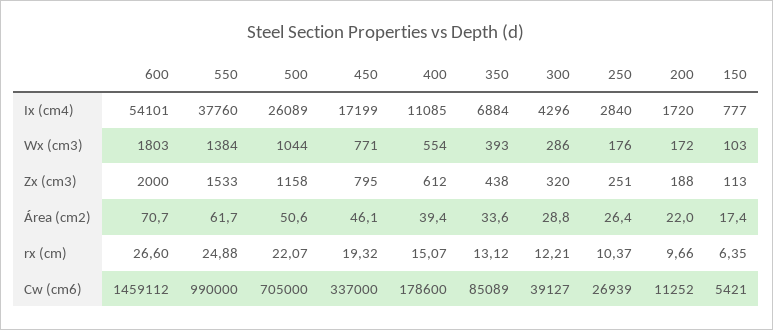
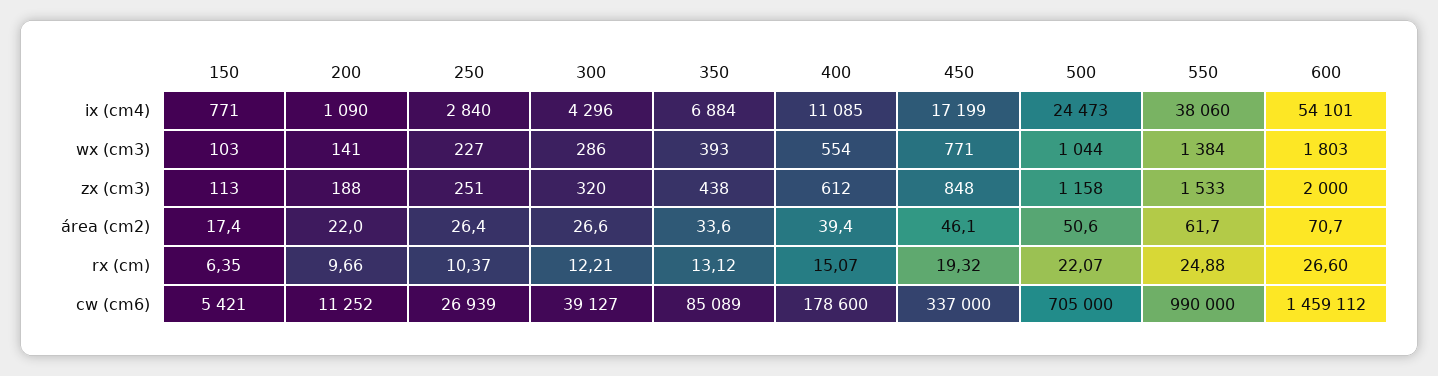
  {
    "600": {
      "Ix (cm4)": 54101,
      "Wx (cm3)": 1803,
      "Zx (cm3)": 2000,
      "Área (cm2)": 70.7,
      "rx (cm)": 26.6,
      "Cw (cm6)": 1459112
    },
    "550": {
-     "Ix (cm4)": 37760,
+     "Ix (cm4)": 38060,
      "Wx (cm3)": 1384,
      "Zx (cm3)": 1533,
      "Área (cm2)": 61.7,
      "rx (cm)": 24.88,
      "Cw (cm6)": 990000
    },
    "500": {
-     "Ix (cm4)": 26089,
+     "Ix (cm4)": 24473,
      "Wx (cm3)": 1044,
      "Zx (cm3)": 1158,
      "Área (cm2)": 50.6,
      "rx (cm)": 22.07,
      "Cw (cm6)": 705000
    },
    "450": {
      "Ix (cm4)": 17199,
      "Wx (cm3)": 771,
-     "Zx (cm3)": 795,
+     "Zx (cm3)": 848,
      "Área (cm2)": 46.1,
      "rx (cm)": 19.32,
      "Cw (cm6)": 337000
    },
    "400": {
      "Ix (cm4)": 11085,
      "Wx (cm3)": 554,
      "Zx (cm3)": 612,
      "Área (cm2)": 39.4,
      "rx (cm)": 15.07,
      "Cw (cm6)": 178600
    },
    "350": {
      "Ix (cm4)": 6884,
      "Wx (cm3)": 393,
      "Zx (cm3)": 438,
      "Área (cm2)": 33.6,
      "rx (cm)": 13.12,
      "Cw (cm6)": 85089
    },
    "300": {
      "Ix (cm4)": 4296,
      "Wx (cm3)": 286,
      "Zx (cm3)": 320,
-     "Área (cm2)": 28.8,
+     "Área (cm2)": 26.6,
      "rx (cm)": 12.21,
      "Cw (cm6)": 39127
    },
    "250": {
      "Ix (cm4)": 2840,
-     "Wx (cm3)": 176,
+     "Wx (cm3)": 227,
      "Zx (cm3)": 251,
      "Área (cm2)": 26.4,
      "rx (cm)": 10.37,
      "Cw (cm6)": 26939
    },
    "200": {
-     "Ix (cm4)": 1720,
+     "Ix (cm4)": 1090,
-     "Wx (cm3)": 172,
+     "Wx (cm3)": 141,
      "Zx (cm3)": 188,
      "Área (cm2)": 22,
      "rx (cm)": 9.66,
      "Cw (cm6)": 11252
    },
    "150": {
-     "Ix (cm4)": 777,
+     "Ix (cm4)": 771,
      "Wx (cm3)": 103,
      "Zx (cm3)": 113,
      "Área (cm2)": 17.4,
      "rx (cm)": 6.35,
      "Cw (cm6)": 5421
    }
  }

